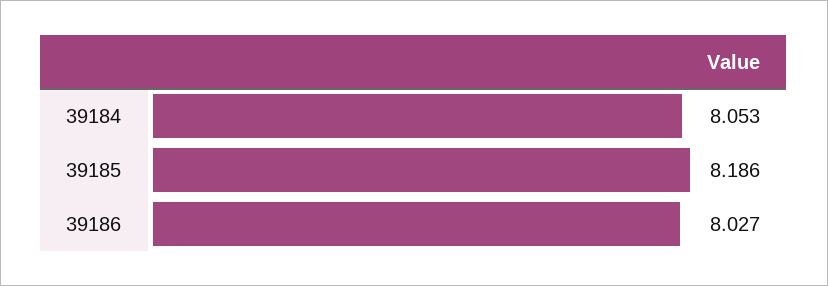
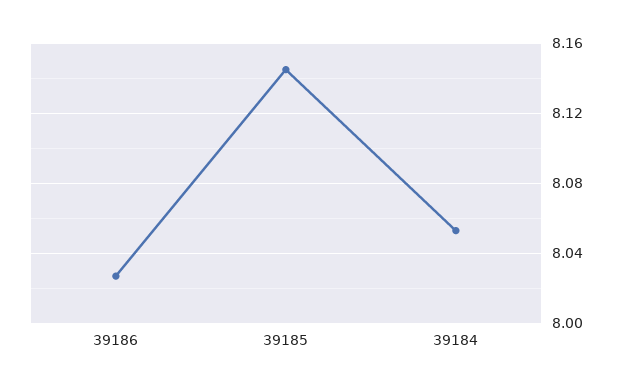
  {
    "39184": 8.053,
-   "39185": 8.186,
+   "39185": 8.145,
    "39186": 8.027
  }

